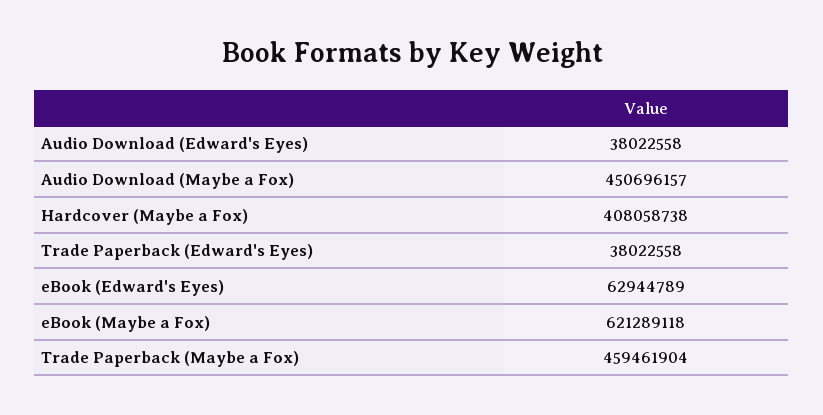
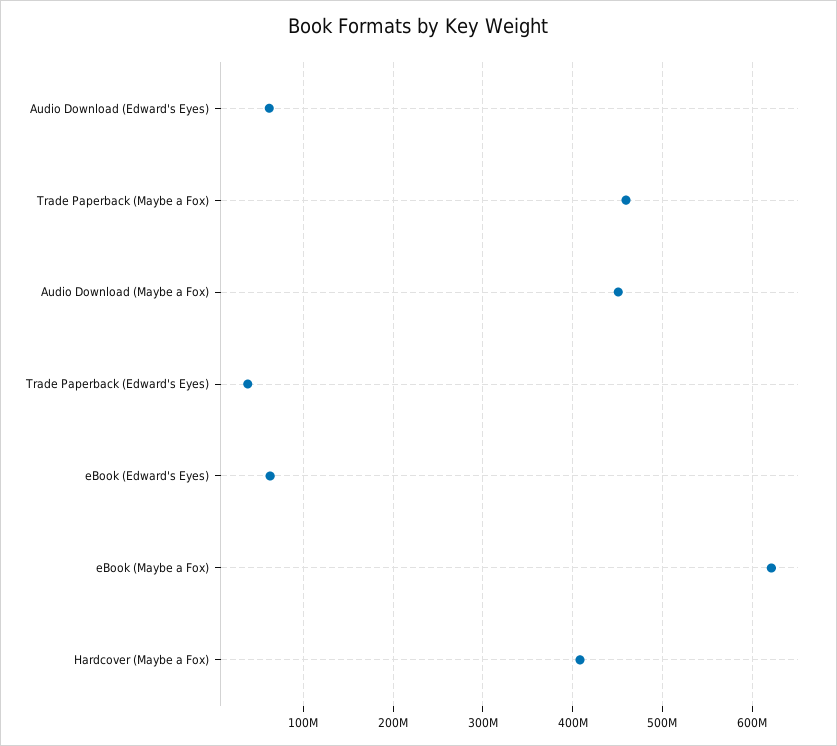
  {
-   "Audio Download (Edward's Eyes)": 38022558,
+   "Audio Download (Edward's Eyes)": 60000000,
    "Audio Download (Maybe a Fox)": 450696157,
    "Hardcover (Maybe a Fox)": 408058738,
    "Trade Paperback (Edward's Eyes)": 38022558,
    "eBook (Edward's Eyes)": 62944789,
    "eBook (Maybe a Fox)": 621289118,
    "Trade Paperback (Maybe a Fox)": 459461904
  }

